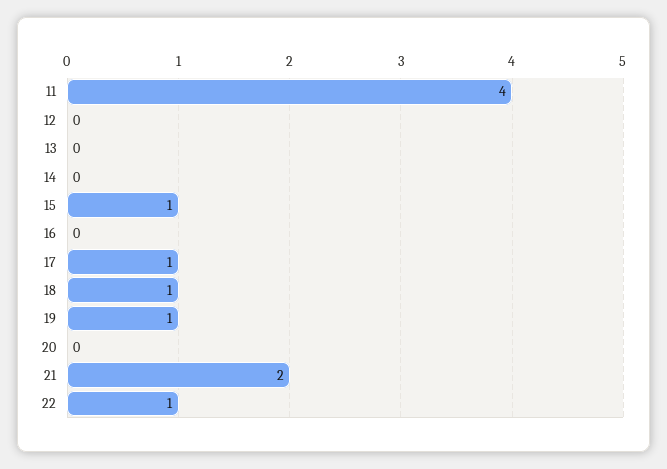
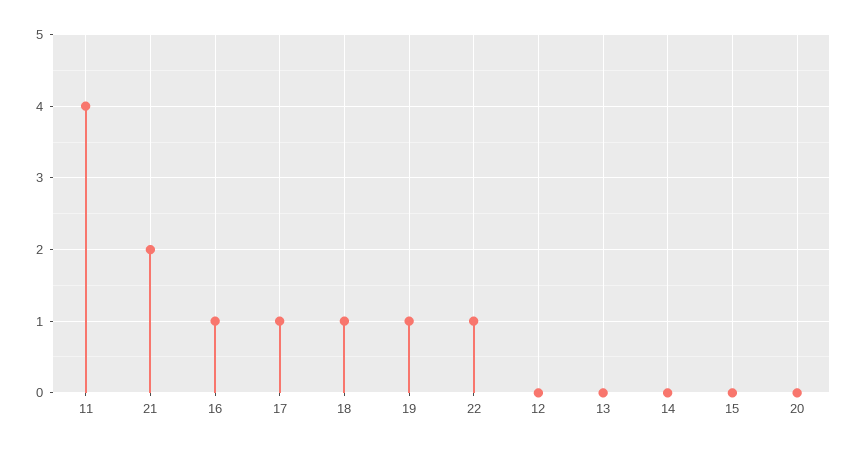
  {
    "11": 4,
    "12": 0,
    "13": 0,
    "14": 0,
-   "15": 1,
+   "15": 0,
-   "16": 0,
+   "16": 1,
    "17": 1,
    "18": 1,
    "19": 1,
    "20": 0,
    "21": 2,
    "22": 1
  }

